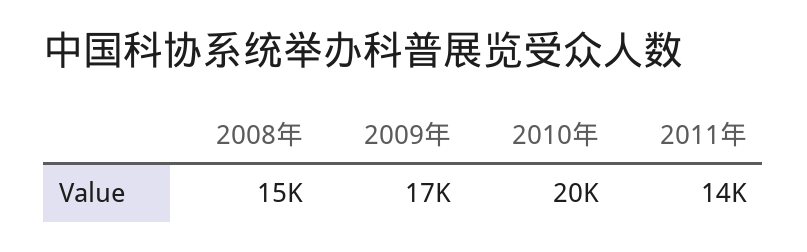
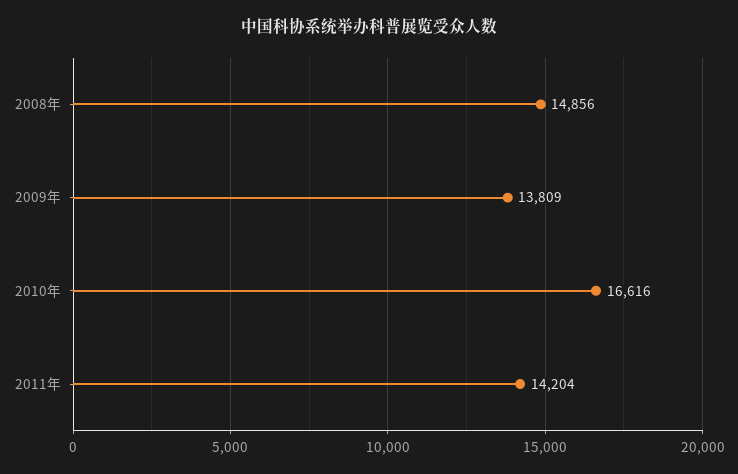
  {
    "2008年": 14856,
-   "2009年": 17000,
+   "2009年": 13809,
-   "2010年": 20000,
+   "2010年": 16616,
    "2011年": 14204
  }

